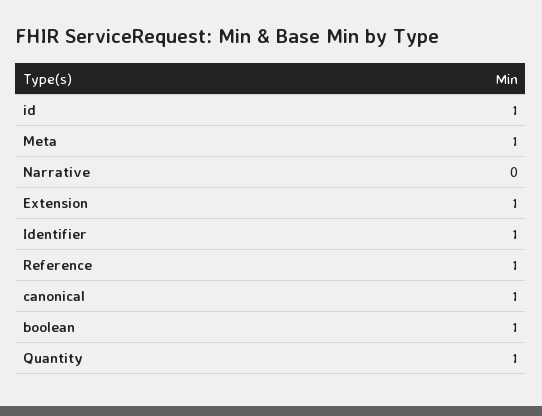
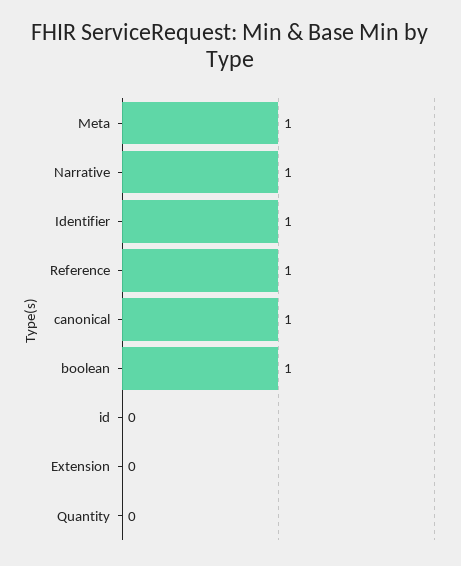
  {
-   "id": 1,
+   "id": 0,
    "Meta": 1,
-   "Narrative": 0,
+   "Narrative": 1,
-   "Extension": 1,
+   "Extension": 0,
    "Identifier": 1,
    "Reference": 1,
    "canonical": 1,
    "boolean": 1,
-   "Quantity": 1
+   "Quantity": 0
  }

